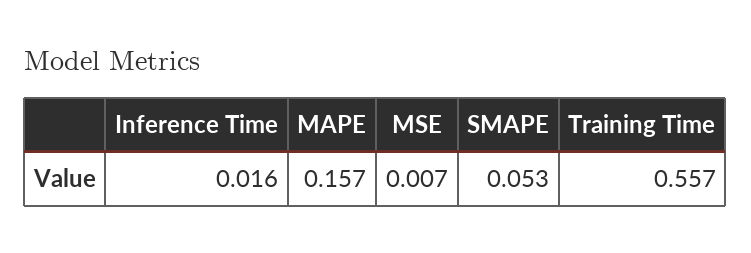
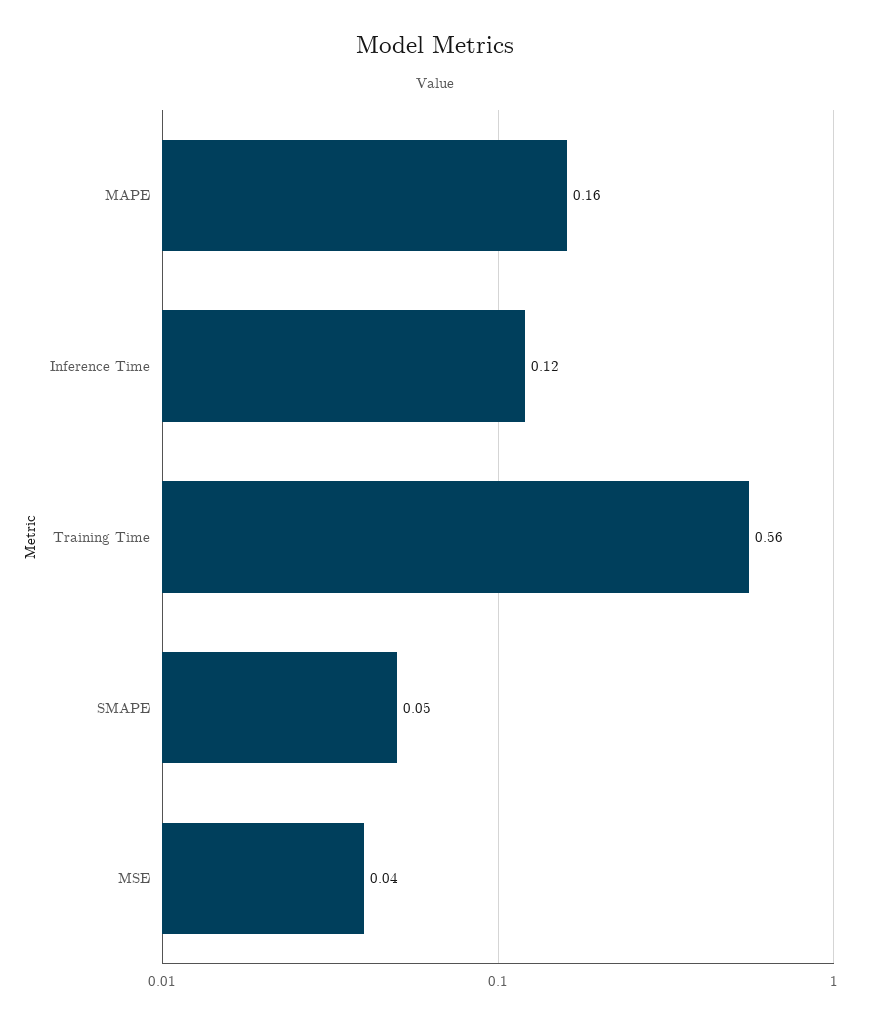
  {
-   "Inference Time": 0.016,
+   "Inference Time": 0.12,
    "MAPE": 0.157,
-   "MSE": 0.007,
+   "MSE": 0.04,
    "SMAPE": 0.053,
    "Training Time": 0.557
  }

